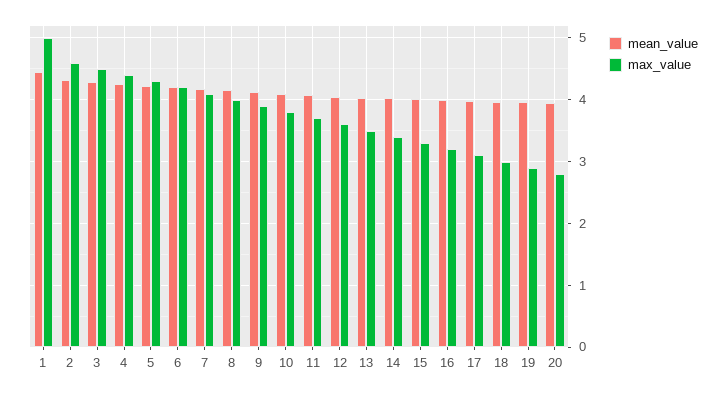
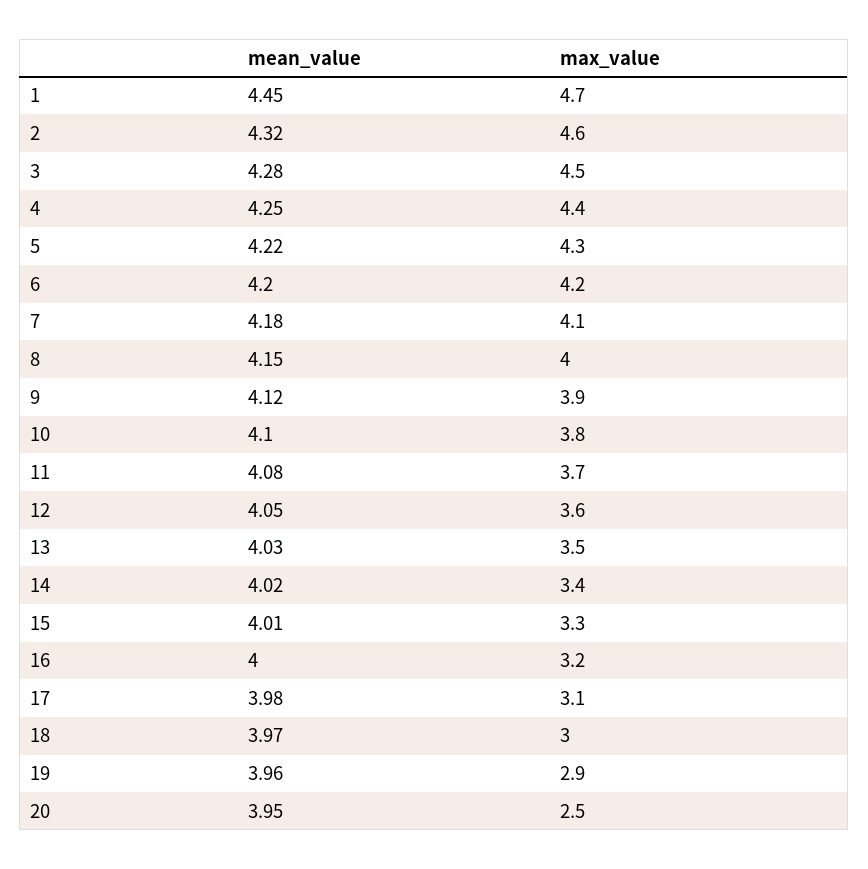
  {
    "mean_value": {
      "1": 4.45,
      "2": 4.32,
      "3": 4.28,
      "4": 4.25,
      "5": 4.22,
      "6": 4.2,
      "7": 4.18,
      "8": 4.15,
      "9": 4.12,
      "10": 4.1,
      "11": 4.08,
      "12": 4.05,
      "13": 4.03,
      "14": 4.02,
      "15": 4.01,
      "16": 4,
      "17": 3.98,
      "18": 3.97,
      "19": 3.96,
      "20": 3.95
    },
    "max_value": {
-     "1": 5,
+     "1": 4.7,
      "2": 4.6,
      "3": 4.5,
      "4": 4.4,
      "5": 4.3,
      "6": 4.2,
      "7": 4.1,
      "8": 4,
      "9": 3.9,
      "10": 3.8,
      "11": 3.7,
      "12": 3.6,
      "13": 3.5,
      "14": 3.4,
      "15": 3.3,
      "16": 3.2,
      "17": 3.1,
      "18": 3,
      "19": 2.9,
-     "20": 2.8
+     "20": 2.5
    }
  }

